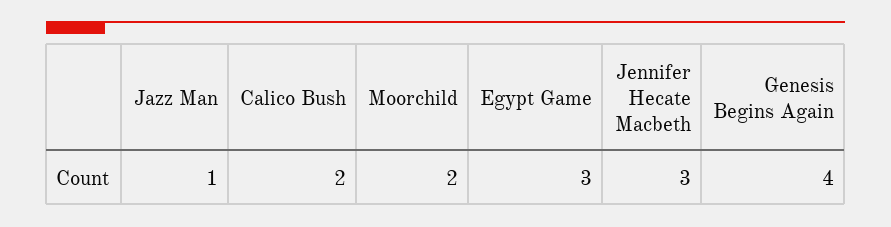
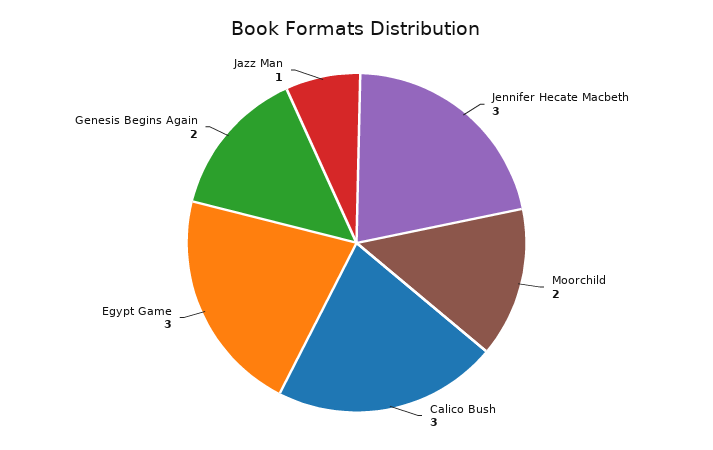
  {
    "Jazz Man": 1,
-   "Calico Bush": 2,
+   "Calico Bush": 3,
    "Moorchild": 2,
    "Egypt Game": 3,
    "Jennifer Hecate Macbeth": 3,
-   "Genesis Begins Again": 4
+   "Genesis Begins Again": 2
  }

